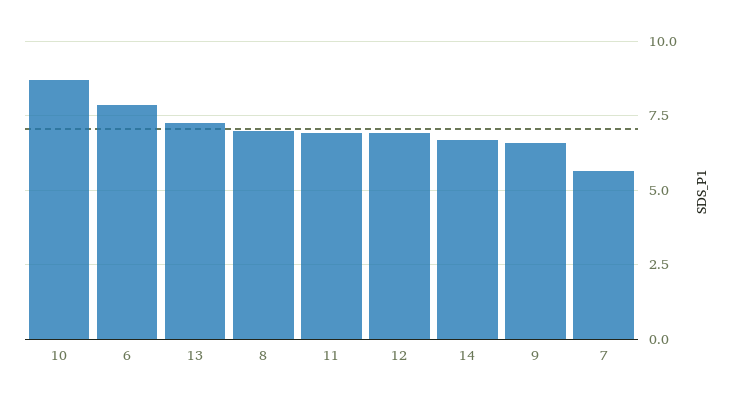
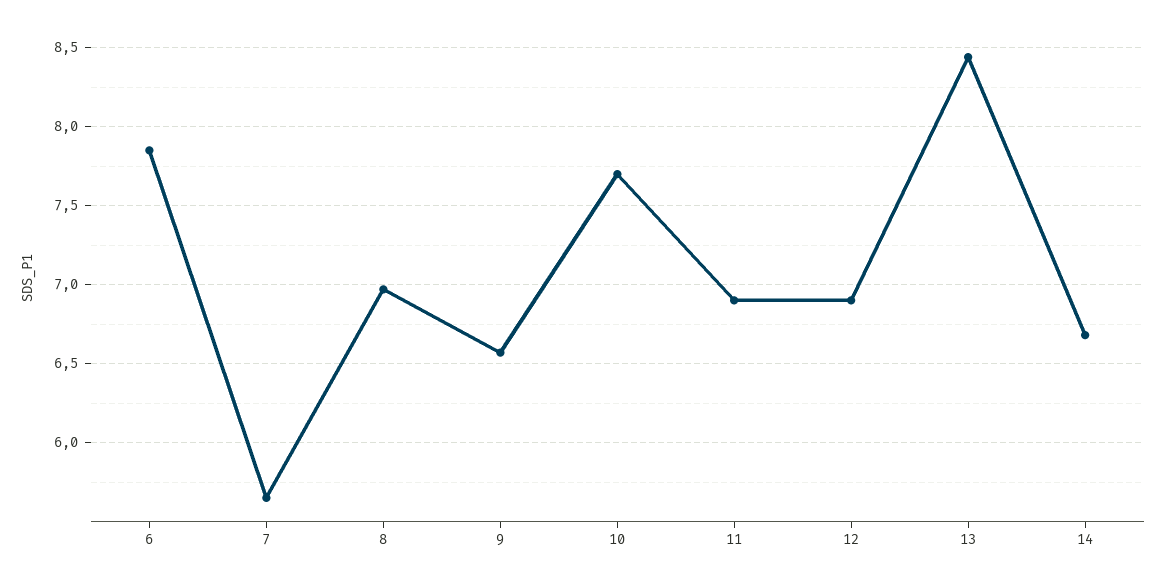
  {
-   "10": 8.75,
+   "10": 7.7,
    "6": 7.85,
-   "13": 7.25,
+   "13": 8.45,
    "8": 6.95,
    "11": 6.9,
    "12": 6.9,
    "14": 6.7,
    "9": 6.55,
    "7": 5.65
  }

